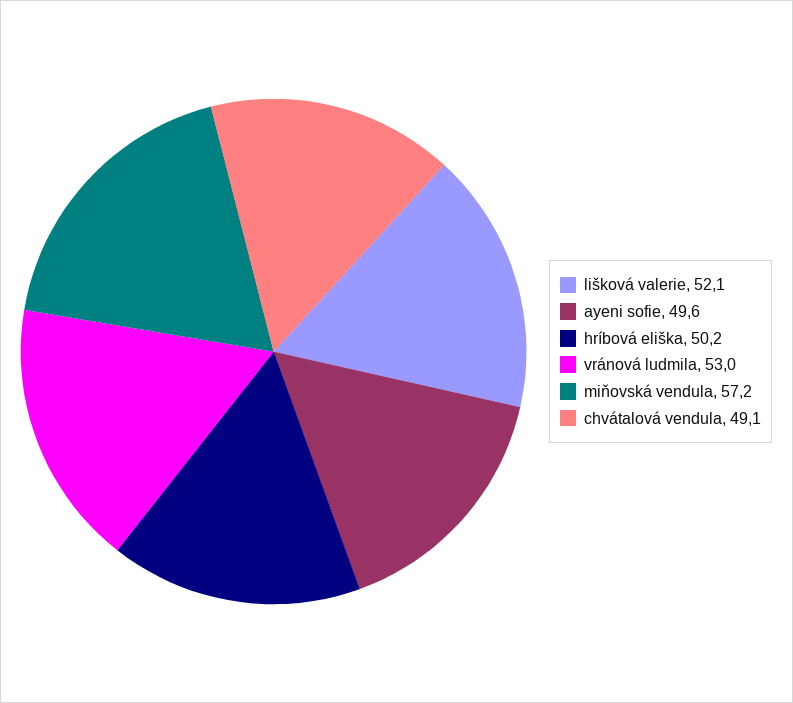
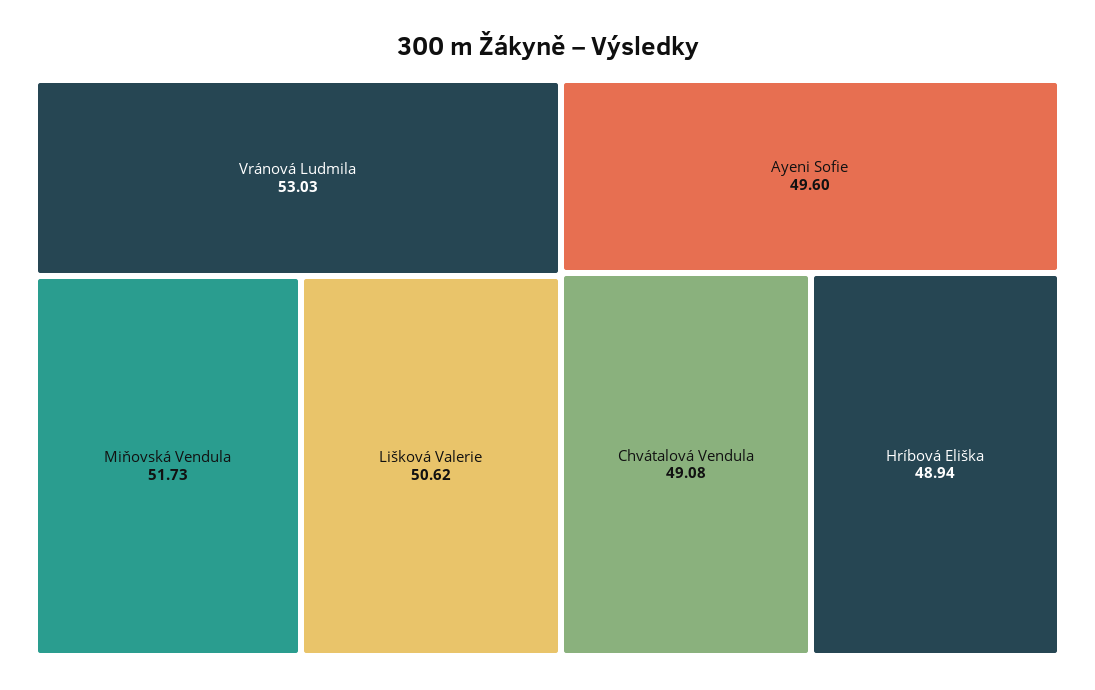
  {
-   "lišková valerie": 52.1,
+   "lišková valerie": 50.62,
    "ayeni sofie": 49.6,
-   "hríbová eliška": 50.2,
+   "hríbová eliška": 48.94,
    "vránová ludmila": 53.03,
-   "miňovská vendula": 57.2,
+   "miňovská vendula": 51.73,
    "chvátalová vendula": 49.08
  }

